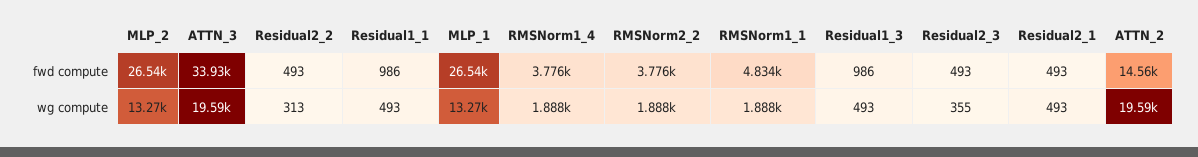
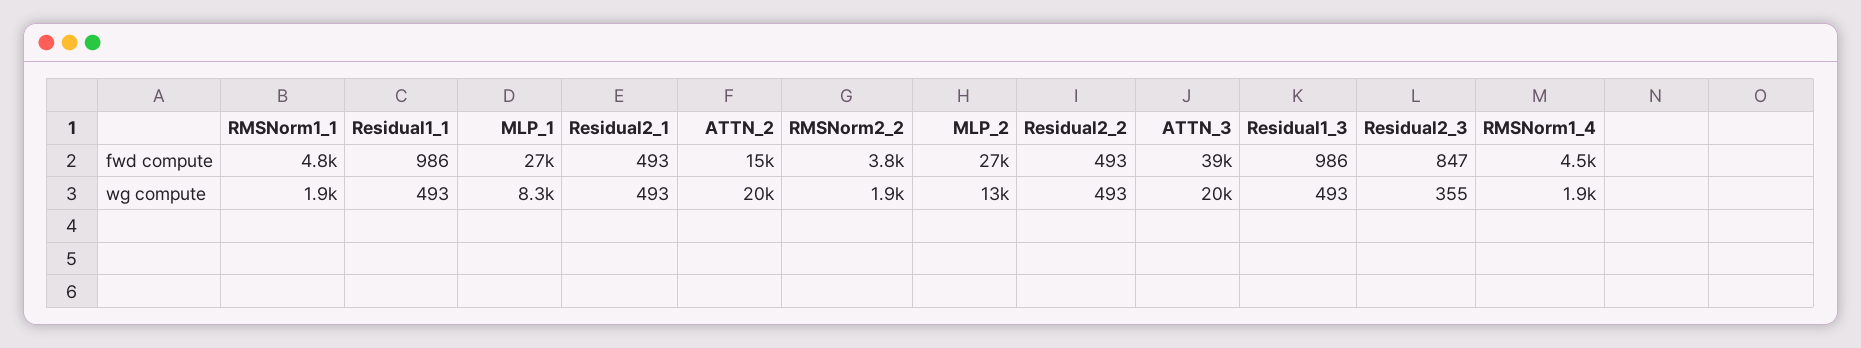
  {
    "MLP_2": {
      "fwd compute": 26540,
      "wg compute": 13270
    },
    "ATTN_3": {
-     "fwd compute": 33930,
+     "fwd compute": 39000,
      "wg compute": 19590
    },
    "Residual2_2": {
      "fwd compute": 493,
-     "wg compute": 313
+     "wg compute": 493
    },
    "Residual1_1": {
      "fwd compute": 986,
      "wg compute": 493
    },
    "MLP_1": {
      "fwd compute": 26540,
-     "wg compute": 13270
+     "wg compute": 8300
    },
    "RMSNorm1_4": {
-     "fwd compute": 3776,
+     "fwd compute": 4500,
      "wg compute": 1888
    },
    "RMSNorm2_2": {
      "fwd compute": 3776,
      "wg compute": 1888
    },
    "RMSNorm1_1": {
      "fwd compute": 4834,
      "wg compute": 1888
    },
    "Residual1_3": {
      "fwd compute": 986,
      "wg compute": 493
    },
    "Residual2_3": {
-     "fwd compute": 493,
+     "fwd compute": 847,
      "wg compute": 355
    },
    "Residual2_1": {
      "fwd compute": 493,
      "wg compute": 493
    },
    "ATTN_2": {
      "fwd compute": 14560,
      "wg compute": 19590
    }
  }

